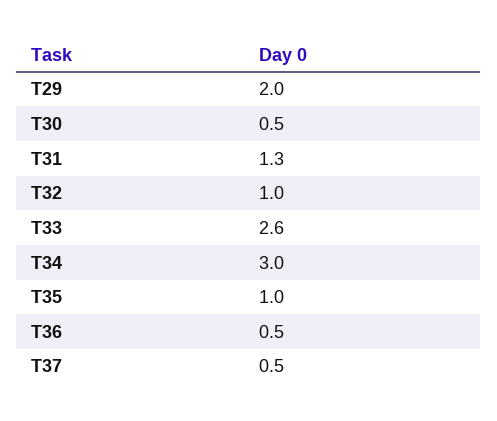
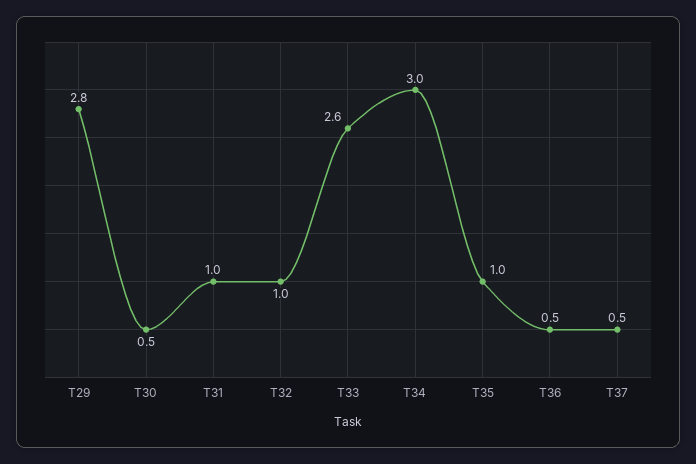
  {
-   "T29": 2,
+   "T29": 2.8,
    "T30": 0.5,
-   "T31": 1.3,
+   "T31": 1,
    "T32": 1,
    "T33": 2.6,
    "T34": 3,
    "T35": 1,
    "T36": 0.5,
    "T37": 0.5
  }

